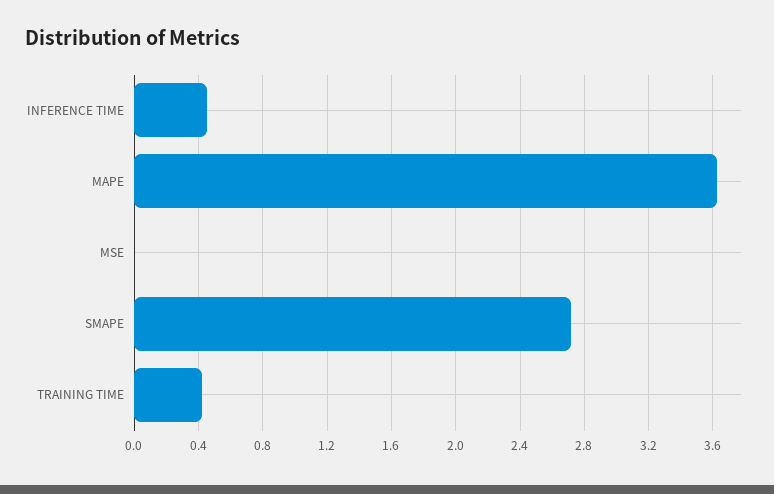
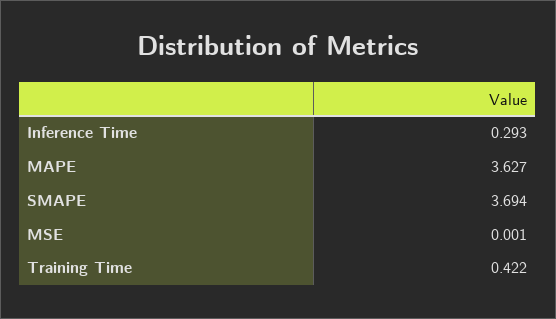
  {
-   "INFERENCE TIME": 0.45,
+   "INFERENCE TIME": 0.293,
    "MAPE": 3.627,
    "MSE": 0.001,
-   "SMAPE": 2.7,
+   "SMAPE": 3.694,
    "TRAINING TIME": 0.422
  }

